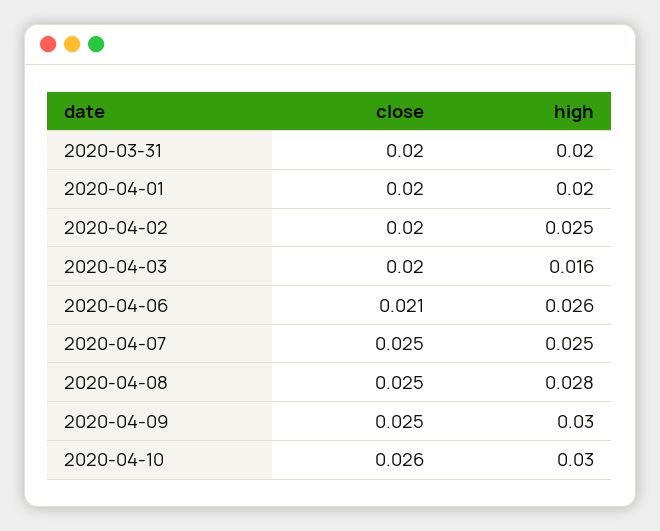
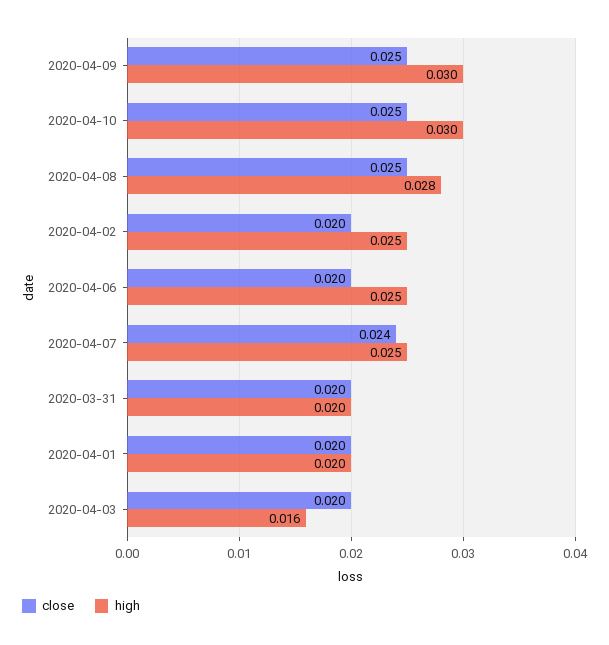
  {
    "close": {
      "2020-03-31": 0.02,
      "2020-04-01": 0.02,
      "2020-04-02": 0.02,
      "2020-04-03": 0.02,
-     "2020-04-06": 0.021,
+     "2020-04-06": 0.02,
-     "2020-04-07": 0.025,
+     "2020-04-07": 0.024,
      "2020-04-08": 0.025,
      "2020-04-09": 0.025,
-     "2020-04-10": 0.026
+     "2020-04-10": 0.025
    },
    "high": {
      "2020-03-31": 0.02,
      "2020-04-01": 0.02,
      "2020-04-02": 0.025,
      "2020-04-03": 0.016,
-     "2020-04-06": 0.026,
+     "2020-04-06": 0.025,
      "2020-04-07": 0.025,
      "2020-04-08": 0.028,
      "2020-04-09": 0.03,
      "2020-04-10": 0.03
    }
  }

